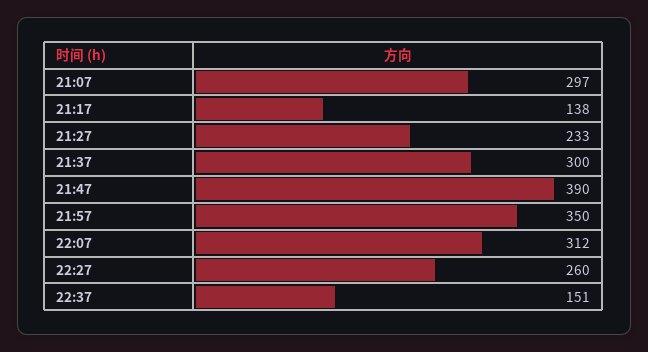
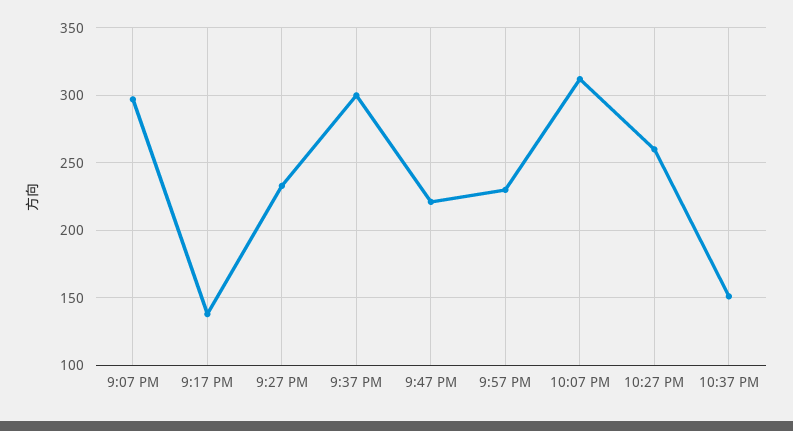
  {
    "21:07": 297,
    "21:17": 138,
    "21:27": 233,
    "21:37": 300,
-   "21:47": 390,
+   "21:47": 220,
-   "21:57": 350,
+   "21:57": 230,
    "22:07": 312,
    "22:27": 260,
    "22:37": 151
  }

